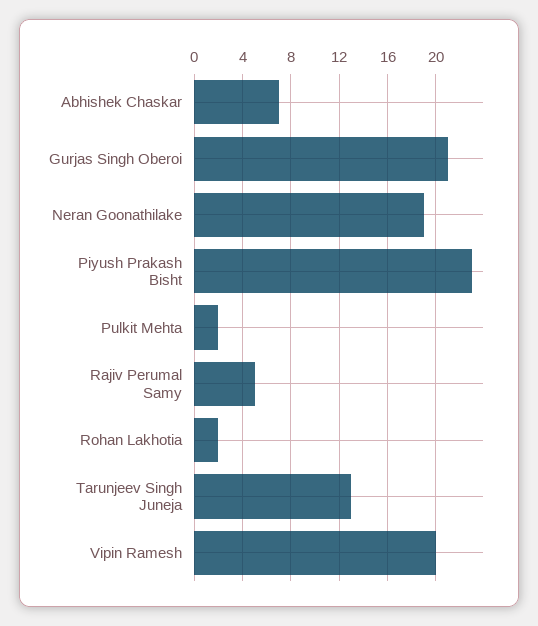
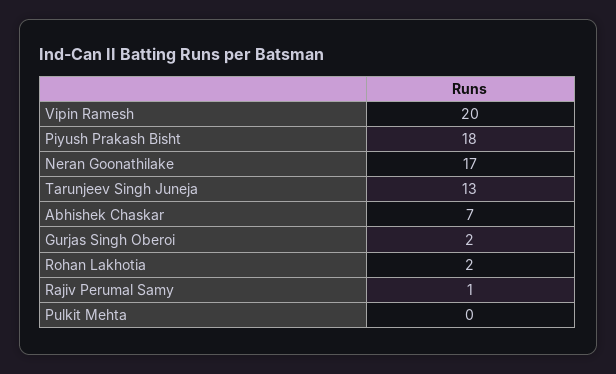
  {
    "Abhishek Chaskar": 7,
-   "Gurjas Singh Oberoi": 21,
+   "Gurjas Singh Oberoi": 2,
-   "Neran Goonathilake": 19,
+   "Neran Goonathilake": 17,
-   "Piyush Prakash Bisht": 23,
+   "Piyush Prakash Bisht": 18,
-   "Pulkit Mehta": 2,
+   "Pulkit Mehta": 0,
-   "Rajiv Perumal Samy": 5,
+   "Rajiv Perumal Samy": 1,
    "Rohan Lakhotia": 2,
    "Tarunjeev Singh Juneja": 13,
    "Vipin Ramesh": 20
  }

